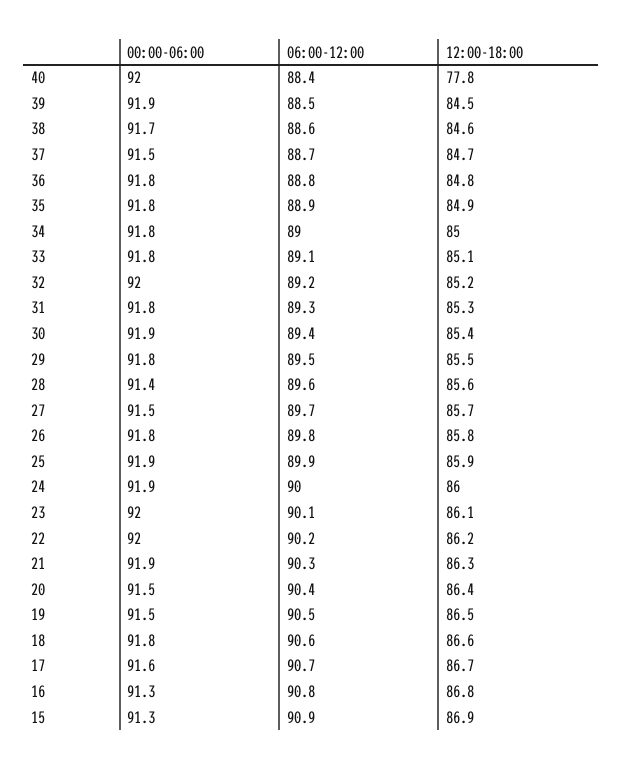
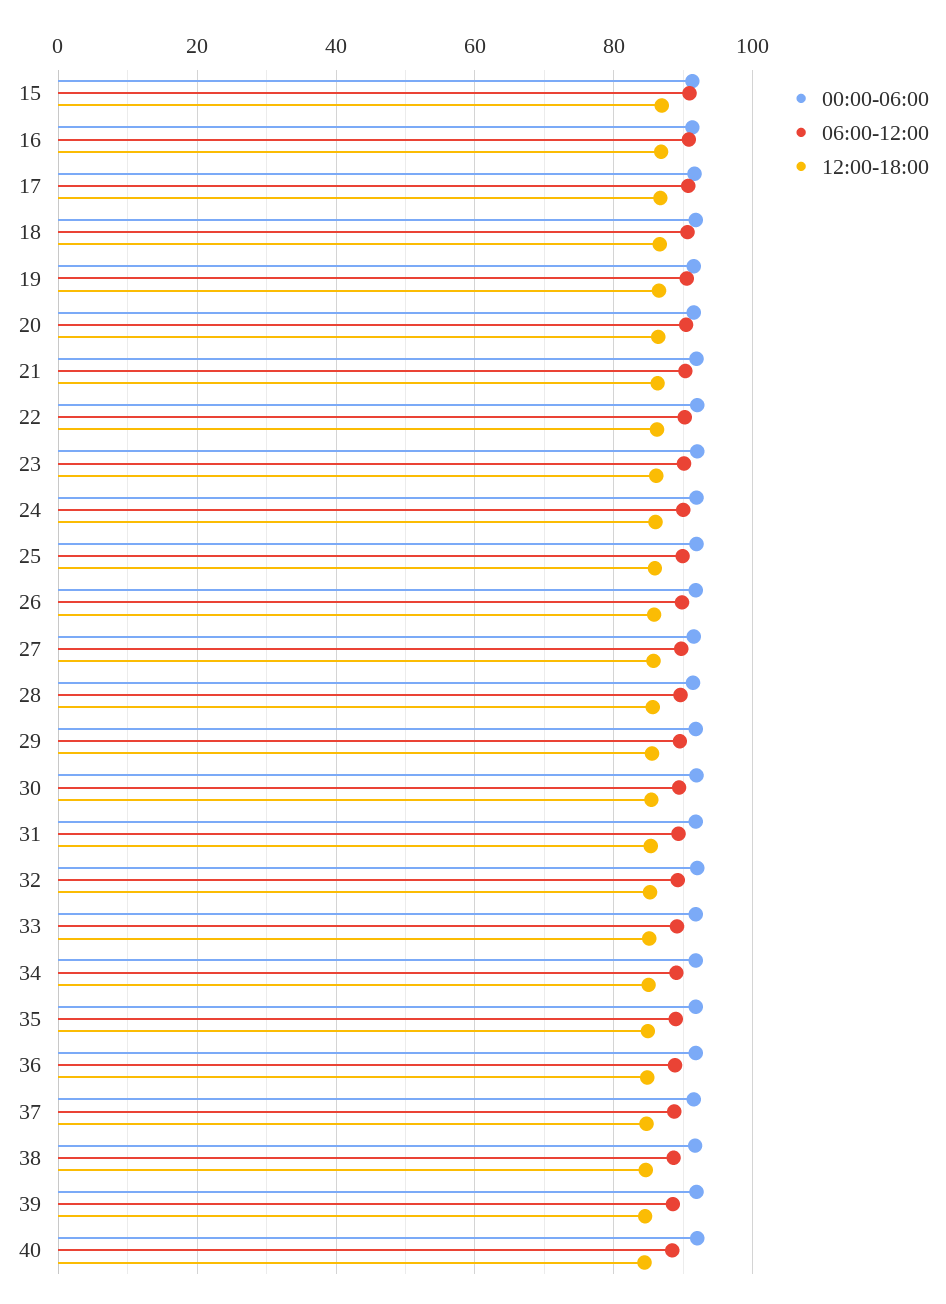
  {
    "00:00-06:00": {
      "40": 92,
      "39": 91.9,
      "38": 91.7,
      "37": 91.5,
      "36": 91.8,
      "35": 91.8,
      "34": 91.8,
      "33": 91.8,
      "32": 92,
      "31": 91.8,
      "30": 91.9,
      "29": 91.8,
      "28": 91.4,
      "27": 91.5,
      "26": 91.8,
      "25": 91.9,
      "24": 91.9,
      "23": 92,
      "22": 92,
      "21": 91.9,
      "20": 91.5,
      "19": 91.5,
      "18": 91.8,
      "17": 91.6,
      "16": 91.3,
      "15": 91.3
    },
    "06:00-12:00": {
      "40": 88.4,
      "39": 88.5,
      "38": 88.6,
      "37": 88.7,
      "36": 88.8,
      "35": 88.9,
      "34": 89,
      "33": 89.1,
      "32": 89.2,
      "31": 89.3,
      "30": 89.4,
      "29": 89.5,
      "28": 89.6,
      "27": 89.7,
      "26": 89.8,
      "25": 89.9,
      "24": 90,
      "23": 90.1,
      "22": 90.2,
      "21": 90.3,
      "20": 90.4,
      "19": 90.5,
      "18": 90.6,
      "17": 90.7,
      "16": 90.8,
      "15": 90.9
    },
    "12:00-18:00": {
-     "40": 77.8,
+     "40": 84,
      "39": 84.5,
      "38": 84.6,
      "37": 84.7,
      "36": 84.8,
      "35": 84.9,
      "34": 85,
      "33": 85.1,
      "32": 85.2,
      "31": 85.3,
      "30": 85.4,
      "29": 85.5,
      "28": 85.6,
      "27": 85.7,
      "26": 85.8,
      "25": 85.9,
      "24": 86,
      "23": 86.1,
      "22": 86.2,
      "21": 86.3,
      "20": 86.4,
      "19": 86.5,
      "18": 86.6,
      "17": 86.7,
      "16": 86.8,
      "15": 86.9
    }
  }

